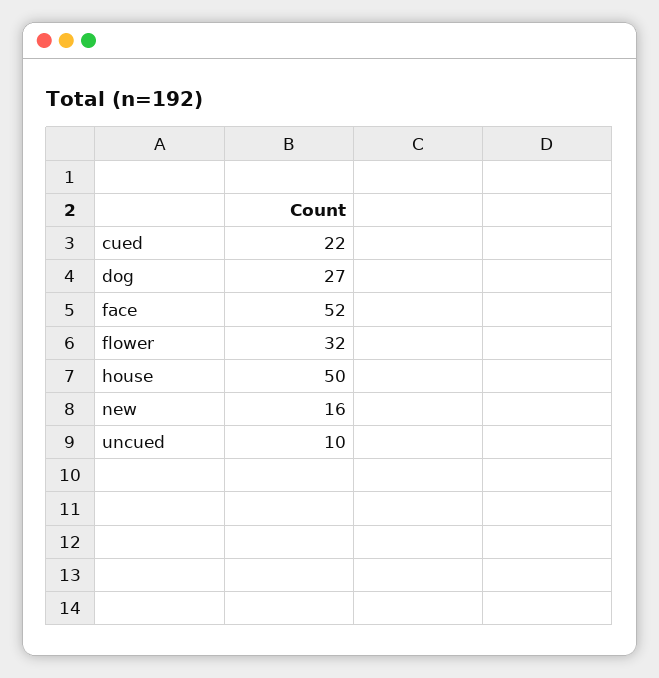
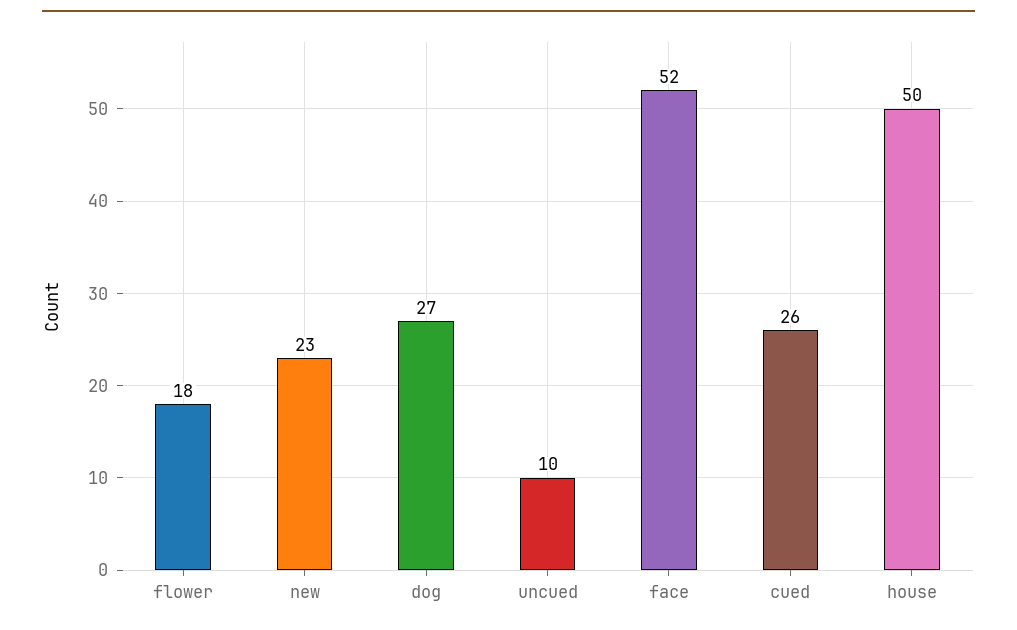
  {
-   "cued": 22,
+   "cued": 26,
    "dog": 27,
    "face": 52,
-   "flower": 32,
+   "flower": 18,
    "house": 50,
-   "new": 16,
+   "new": 23,
    "uncued": 10
  }

